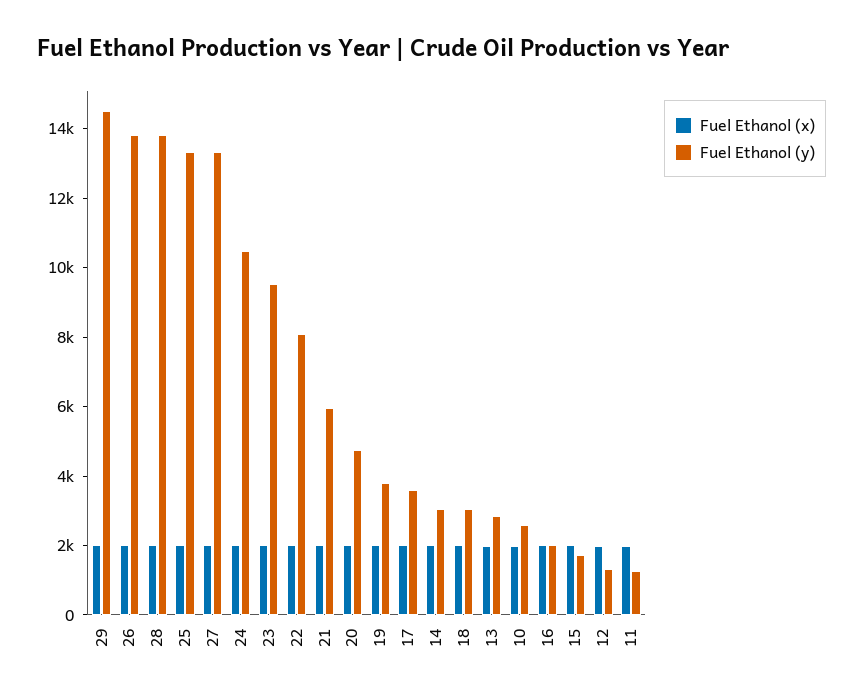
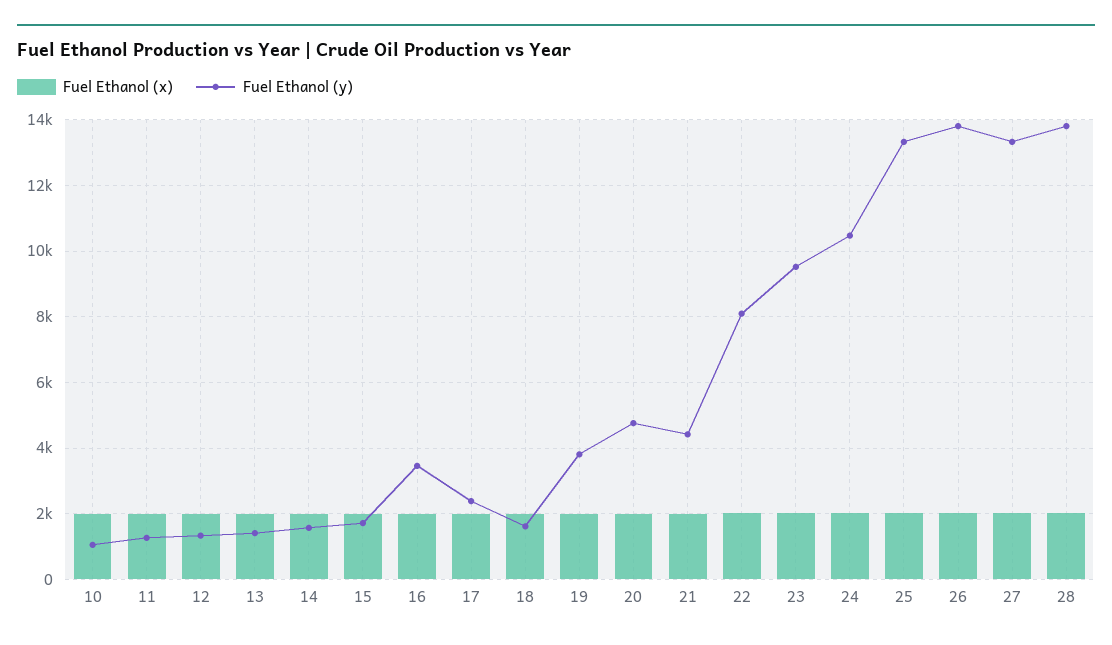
  {
    "Fuel Ethanol (x)": {
-     "29": 2000,
      "26": 2000,
      "28": 2000,
      "25": 2000,
      "27": 2000,
      "24": 2000,
      "23": 2000,
      "22": 2000,
      "21": 2000,
      "20": 2000,
      "19": 2000,
      "17": 2000,
      "14": 2000,
      "18": 2000,
      "13": 2000,
      "10": 2000,
      "16": 2000,
      "15": 2000,
      "12": 2000,
      "11": 2000
    },
    "Fuel Ethanol (y)": {
-     "29": 14500,
      "26": 13800,
      "28": 13800,
      "25": 13400,
      "27": 13400,
      "24": 10400,
      "23": 9600,
      "22": 8000,
-     "21": 6000,
+     "21": 4400,
      "20": 4800,
      "19": 3800,
-     "17": 3500,
+     "17": 2400,
-     "14": 3000,
+     "14": 1600,
-     "18": 3000,
+     "18": 1600,
-     "13": 3000,
+     "13": 1400,
-     "10": 2500,
+     "10": 1000,
-     "16": 2000,
+     "16": 3400,
      "15": 1800,
      "12": 1400,
      "11": 1200
    }
  }

